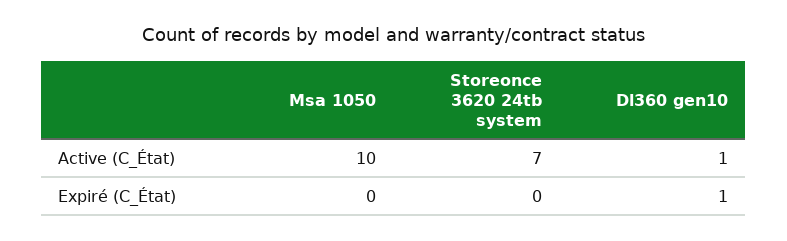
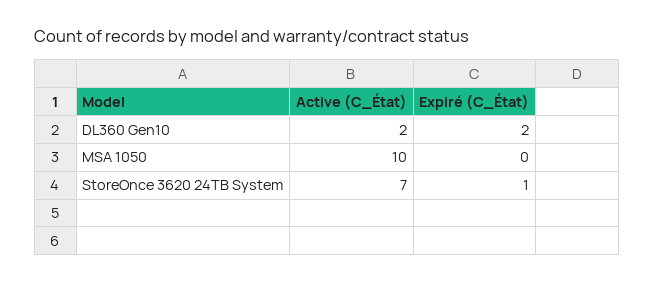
  {
    "Msa 1050": {
      "Active (C_État)": 10,
      "Expiré (C_État)": 0
    },
    "Storeonce 3620 24tb system": {
      "Active (C_État)": 7,
-     "Expiré (C_État)": 0
+     "Expiré (C_État)": 1
    },
    "Dl360 gen10": {
-     "Active (C_État)": 1,
+     "Active (C_État)": 2,
-     "Expiré (C_État)": 1
+     "Expiré (C_État)": 2
    }
  }

